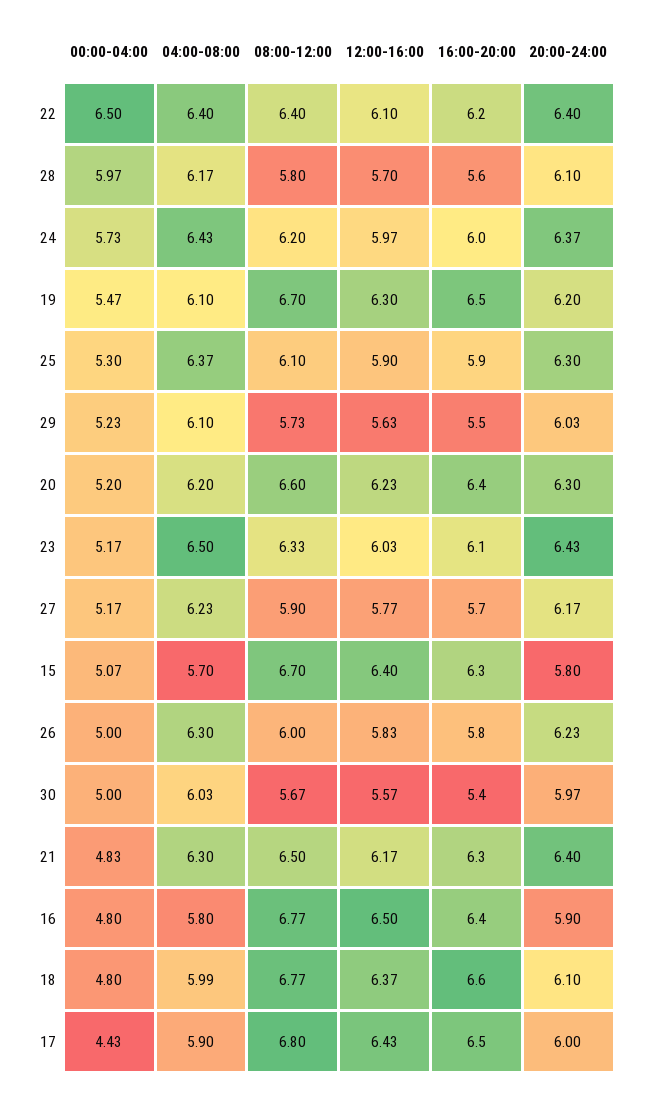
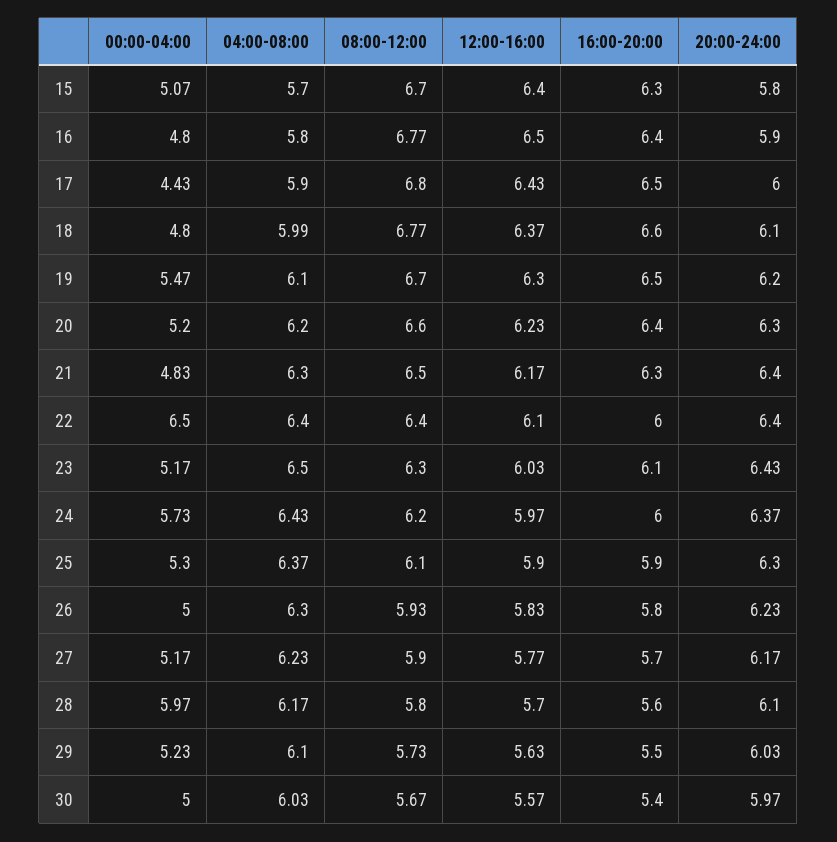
  {
    "00:00-04:00": {
      "22": 6.5,
      "28": 5.97,
      "24": 5.73,
      "19": 5.47,
      "25": 5.3,
      "29": 5.23,
      "20": 5.2,
      "23": 5.17,
      "27": 5.17,
      "15": 5.07,
      "26": 5,
      "30": 5,
      "21": 4.83,
      "16": 4.8,
      "18": 4.8,
      "17": 4.43
    },
    "04:00-08:00": {
      "22": 6.4,
      "28": 6.17,
      "24": 6.43,
      "19": 6.1,
      "25": 6.37,
      "29": 6.1,
      "20": 6.2,
      "23": 6.5,
      "27": 6.23,
      "15": 5.7,
      "26": 6.3,
      "30": 6.03,
      "21": 6.3,
      "16": 5.8,
      "18": 5.99,
      "17": 5.9
    },
    "08:00-12:00": {
      "22": 6.4,
      "28": 5.8,
      "24": 6.2,
      "19": 6.7,
      "25": 6.1,
      "29": 5.73,
      "20": 6.6,
-     "23": 6.33,
+     "23": 6.3,
      "27": 5.9,
      "15": 6.7,
-     "26": 6,
+     "26": 5.93,
      "30": 5.67,
      "21": 6.5,
      "16": 6.77,
      "18": 6.77,
      "17": 6.8
    },
    "12:00-16:00": {
      "22": 6.1,
      "28": 5.7,
      "24": 5.97,
      "19": 6.3,
      "25": 5.9,
      "29": 5.63,
      "20": 6.23,
      "23": 6.03,
      "27": 5.77,
      "15": 6.4,
      "26": 5.83,
      "30": 5.57,
      "21": 6.17,
      "16": 6.5,
      "18": 6.37,
      "17": 6.43
    },
    "16:00-20:00": {
-     "22": 6.2,
+     "22": 6,
      "28": 5.6,
      "24": 6,
      "19": 6.5,
      "25": 5.9,
      "29": 5.5,
      "20": 6.4,
      "23": 6.1,
      "27": 5.7,
      "15": 6.3,
      "26": 5.8,
      "30": 5.4,
      "21": 6.3,
      "16": 6.4,
      "18": 6.6,
      "17": 6.5
    },
    "20:00-24:00": {
      "22": 6.4,
      "28": 6.1,
      "24": 6.37,
      "19": 6.2,
      "25": 6.3,
      "29": 6.03,
      "20": 6.3,
      "23": 6.43,
      "27": 6.17,
      "15": 5.8,
      "26": 6.23,
      "30": 5.97,
      "21": 6.4,
      "16": 5.9,
      "18": 6.1,
      "17": 6
    }
  }

